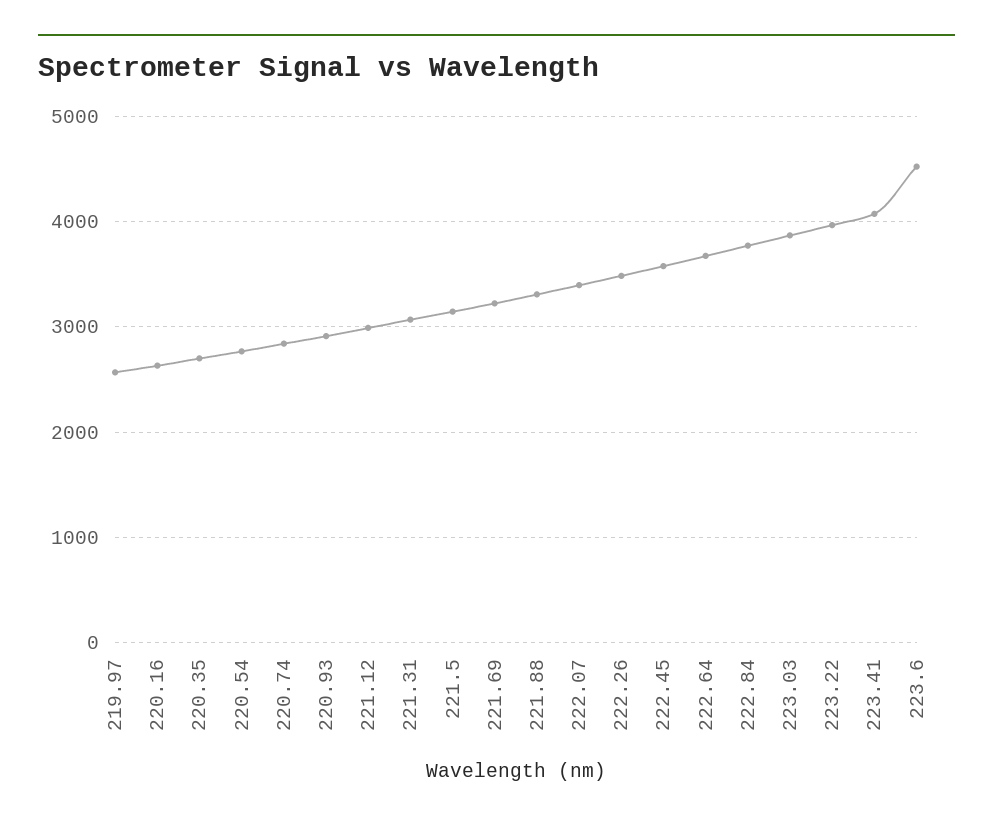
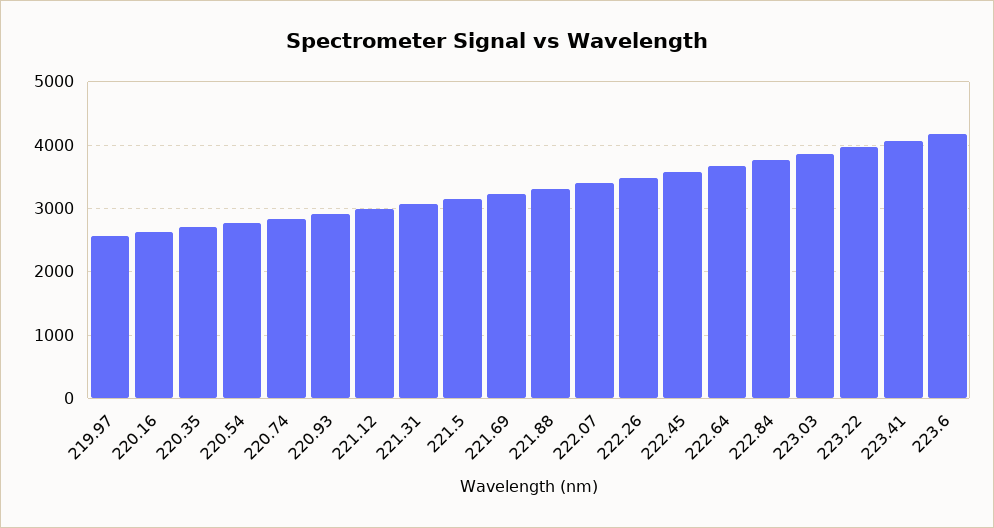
  {
    "219.97": 2600,
    "220.16": 2600,
    "220.35": 2700,
    "220.54": 2800,
    "220.74": 2800,
    "220.93": 2900,
    "221.12": 3000,
    "221.31": 3100,
    "221.5": 3100,
    "221.69": 3200,
    "221.88": 3300,
    "222.07": 3400,
    "222.26": 3500,
    "222.45": 3600,
    "222.64": 3700,
    "222.84": 3800,
    "223.03": 3900,
    "223.22": 4000,
    "223.41": 4100,
-   "223.6": 4500
+   "223.6": 4200
  }

